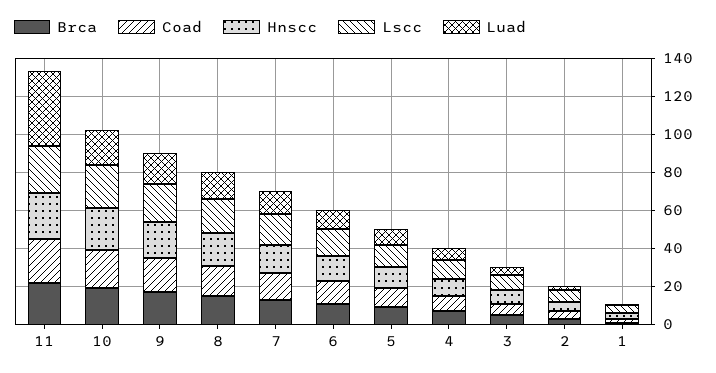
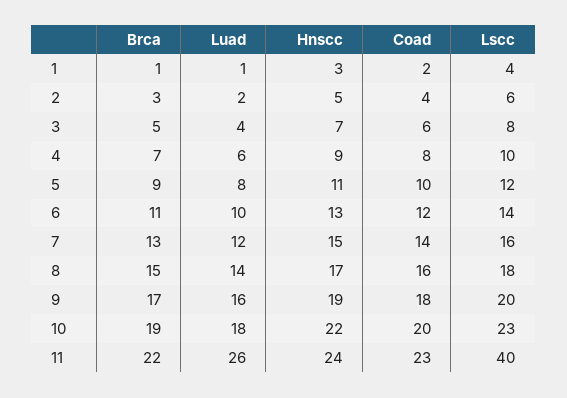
  {
    "Brca": {
      "11": 22,
      "10": 19,
      "9": 17,
      "8": 15,
      "7": 13,
      "6": 11,
      "5": 9,
      "4": 7,
      "3": 5,
      "2": 3,
      "1": 1
    },
    "Coad": {
      "11": 23,
      "10": 20,
      "9": 18,
      "8": 16,
      "7": 14,
      "6": 12,
      "5": 10,
      "4": 8,
      "3": 6,
      "2": 4,
      "1": 2
    },
    "Hnscc": {
      "11": 24,
      "10": 22,
      "9": 19,
      "8": 17,
      "7": 15,
      "6": 13,
      "5": 11,
      "4": 9,
      "3": 7,
      "2": 5,
      "1": 3
    },
    "Lscc": {
-     "11": 25,
+     "11": 40,
      "10": 23,
      "9": 20,
      "8": 18,
      "7": 16,
      "6": 14,
      "5": 12,
      "4": 10,
      "3": 8,
      "2": 6,
      "1": 4
    },
    "Luad": {
-     "11": 40,
+     "11": 26,
      "10": 18,
      "9": 16,
      "8": 14,
      "7": 12,
      "6": 10,
      "5": 8,
      "4": 6,
      "3": 4,
      "2": 2,
      "1": 1
    }
  }

